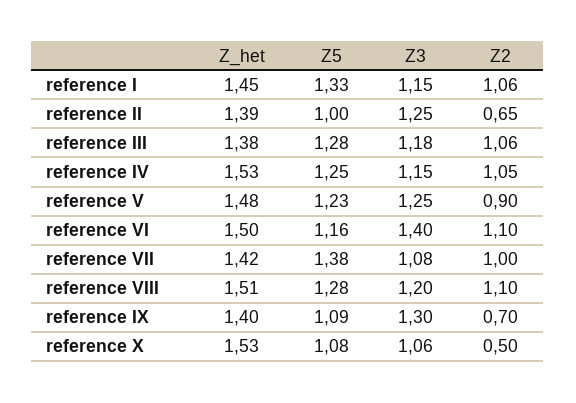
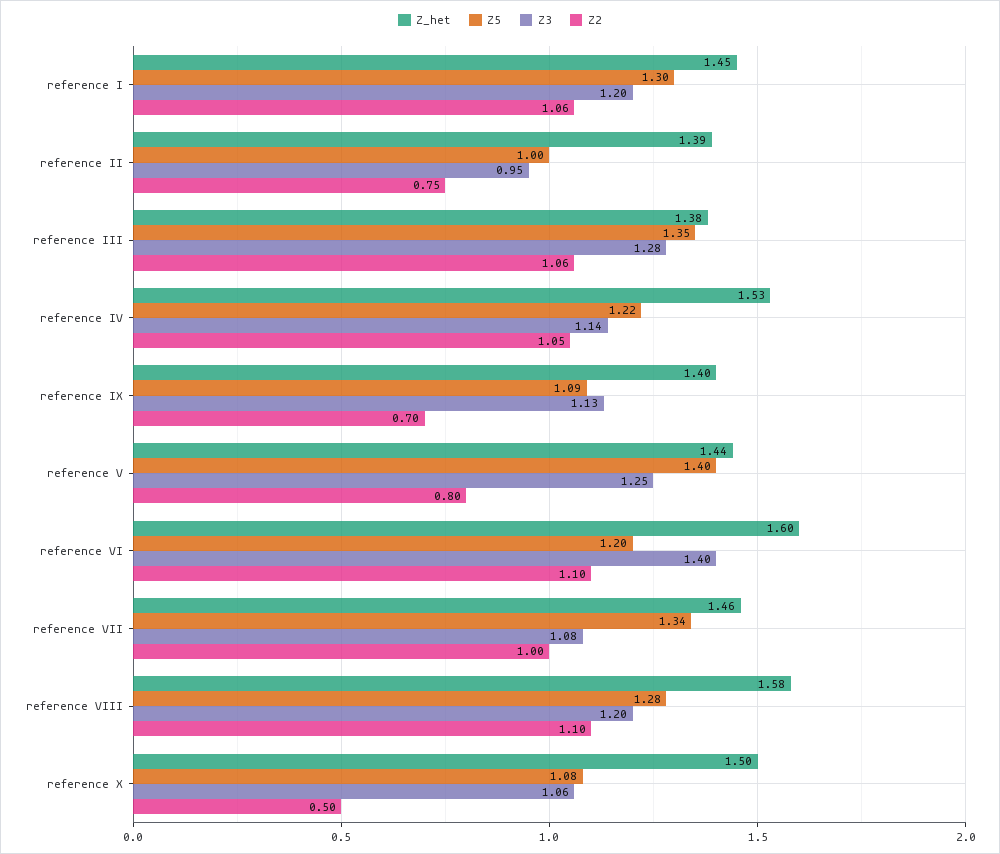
  {
    "Z_het": {
      "reference I": 1.45,
      "reference II": 1.39,
      "reference III": 1.38,
      "reference IV": 1.53,
-     "reference V": 1.48,
+     "reference V": 1.44,
-     "reference VI": 1.5,
+     "reference VI": 1.6,
-     "reference VII": 1.42,
+     "reference VII": 1.46,
-     "reference VIII": 1.51,
+     "reference VIII": 1.58,
      "reference IX": 1.4,
-     "reference X": 1.53
+     "reference X": 1.5
    },
    "Z5": {
-     "reference I": 1.33,
+     "reference I": 1.3,
      "reference II": 1,
-     "reference III": 1.28,
+     "reference III": 1.35,
-     "reference IV": 1.25,
+     "reference IV": 1.22,
-     "reference V": 1.23,
+     "reference V": 1.4,
-     "reference VI": 1.16,
+     "reference VI": 1.2,
-     "reference VII": 1.38,
+     "reference VII": 1.34,
      "reference VIII": 1.28,
      "reference IX": 1.09,
      "reference X": 1.08
    },
    "Z3": {
-     "reference I": 1.15,
+     "reference I": 1.2,
-     "reference II": 1.25,
+     "reference II": 0.95,
-     "reference III": 1.18,
+     "reference III": 1.28,
-     "reference IV": 1.15,
+     "reference IV": 1.14,
      "reference V": 1.25,
      "reference VI": 1.4,
      "reference VII": 1.08,
      "reference VIII": 1.2,
-     "reference IX": 1.3,
+     "reference IX": 1.13,
      "reference X": 1.06
    },
    "Z2": {
      "reference I": 1.06,
-     "reference II": 0.65,
+     "reference II": 0.75,
      "reference III": 1.06,
      "reference IV": 1.05,
-     "reference V": 0.9,
+     "reference V": 0.8,
      "reference VI": 1.1,
      "reference VII": 1,
      "reference VIII": 1.1,
      "reference IX": 0.7,
      "reference X": 0.5
    }
  }

